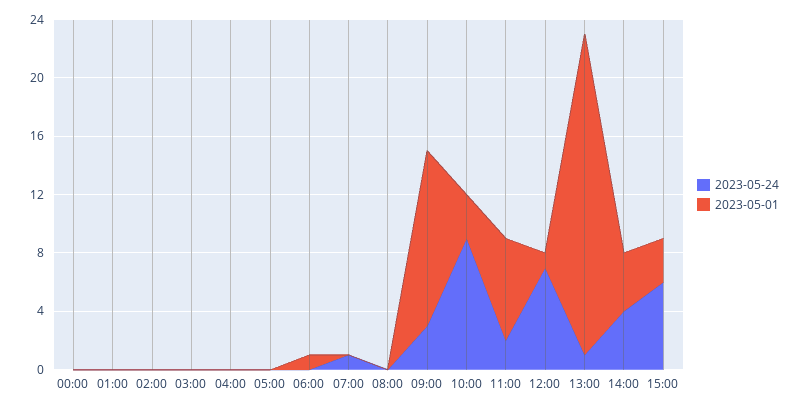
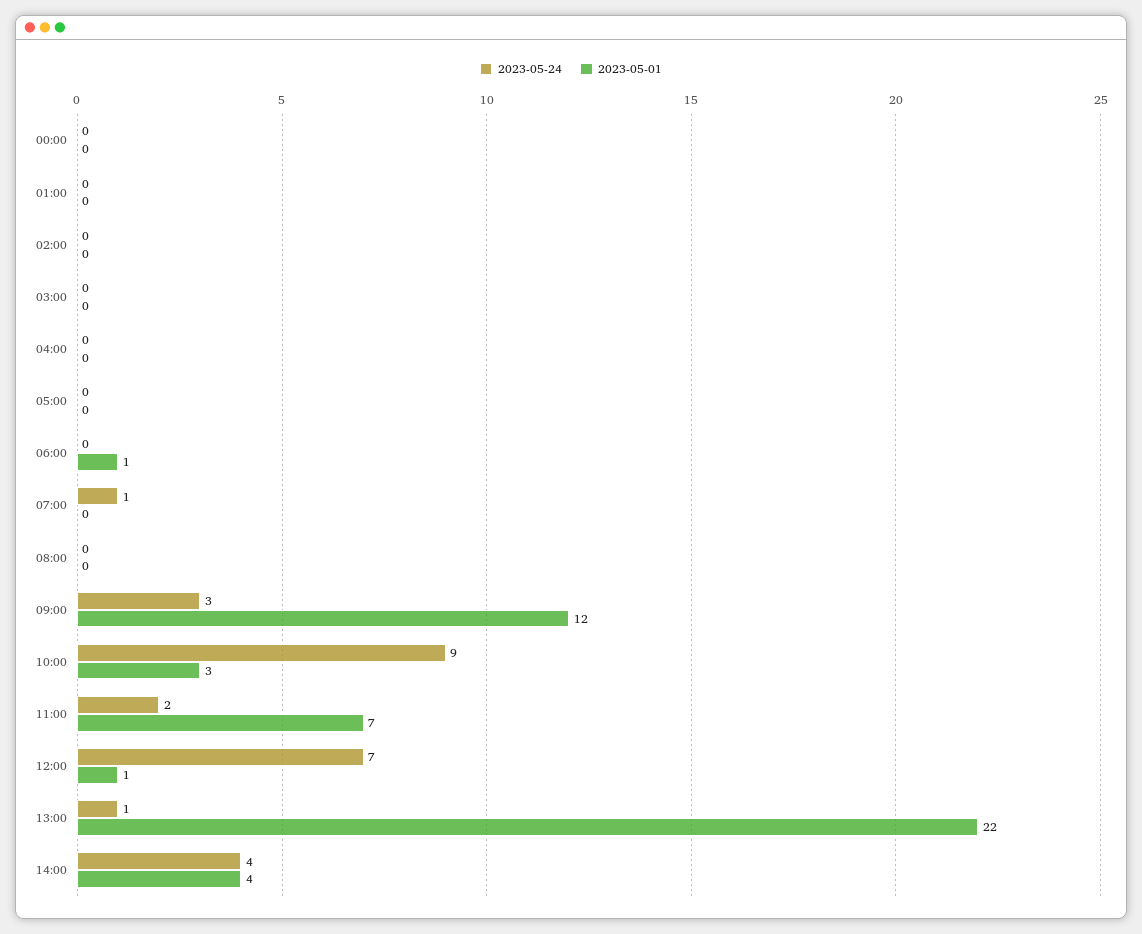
  {
    "2023-05-24": {
      "00:00": 0,
      "01:00": 0,
      "02:00": 0,
      "03:00": 0,
      "04:00": 0,
      "05:00": 0,
      "06:00": 0,
      "07:00": 1,
      "08:00": 0,
      "09:00": 3,
      "10:00": 9,
      "11:00": 2,
      "12:00": 7,
      "13:00": 1,
-     "14:00": 4,
+     "14:00": 4
-     "15:00": 6
    },
    "2023-05-01": {
      "00:00": 0,
      "01:00": 0,
      "02:00": 0,
      "03:00": 0,
      "04:00": 0,
      "05:00": 0,
      "06:00": 1,
      "07:00": 0,
      "08:00": 0,
      "09:00": 12,
      "10:00": 3,
      "11:00": 7,
      "12:00": 1,
      "13:00": 22,
-     "14:00": 4,
+     "14:00": 4
-     "15:00": 3
    }
  }

